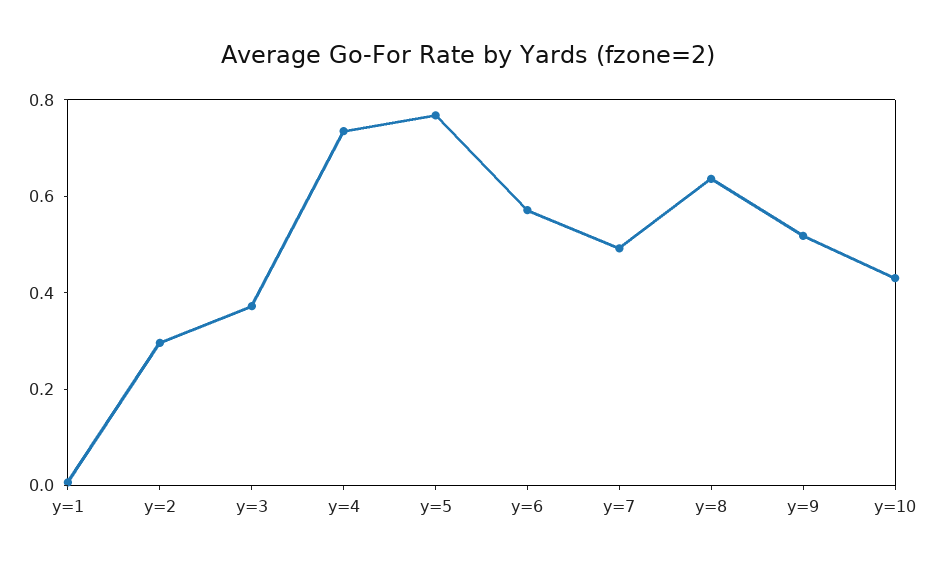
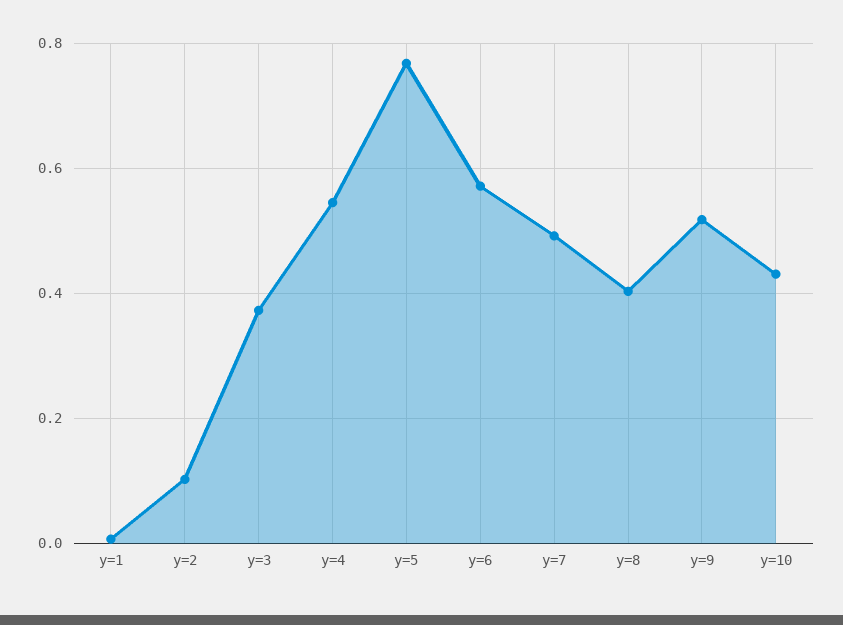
  {
    "y=1": 0,
-   "y=2": 0.3,
+   "y=2": 0.1,
    "y=3": 0.38,
-   "y=4": 0.75,
+   "y=4": 0.54,
    "y=5": 0.76,
    "y=6": 0.58,
    "y=7": 0.5,
-   "y=8": 0.65,
+   "y=8": 0.4,
    "y=9": 0.52,
    "y=10": 0.44
  }

